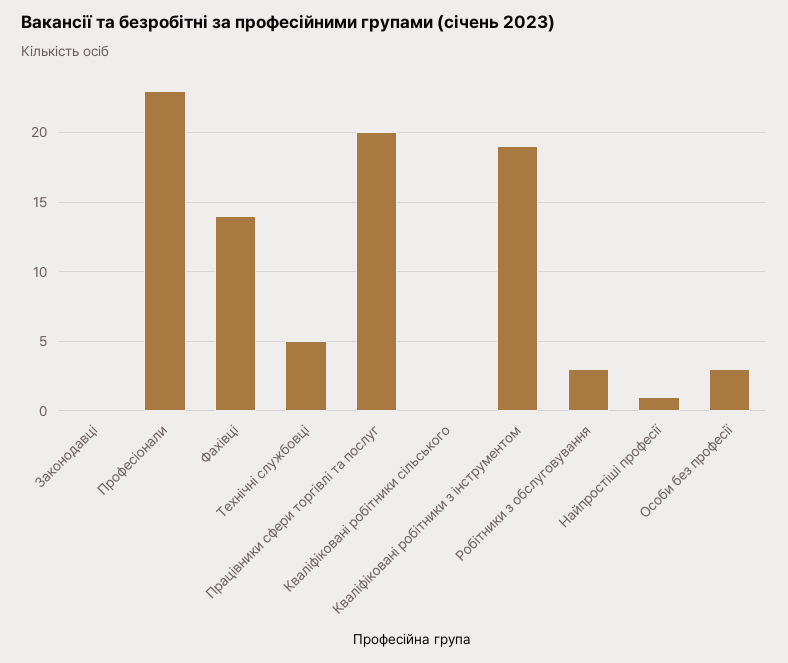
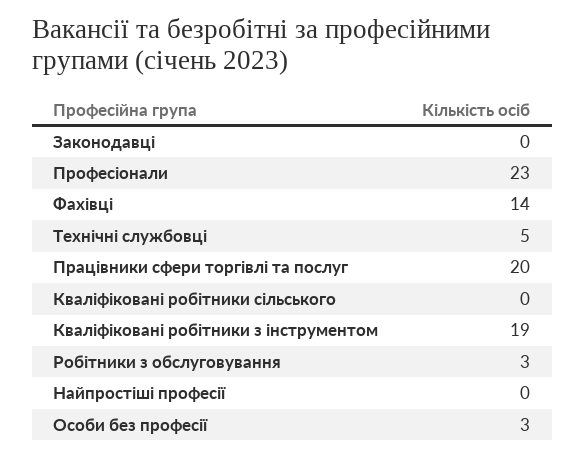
  {
    "Законодавці": 0,
    "Професіонали": 23,
    "Фахівці": 14,
    "Технічні службовці": 5,
    "Працівники сфери торгівлі та послуг": 20,
    "Кваліфіковані робітники сільського": 0,
    "Кваліфіковані робітники з інструментом": 19,
    "Робітники з обслуговування": 3,
-   "Найпростіші професії": 1,
+   "Найпростіші професії": 0,
    "Особи без професії": 3
  }

